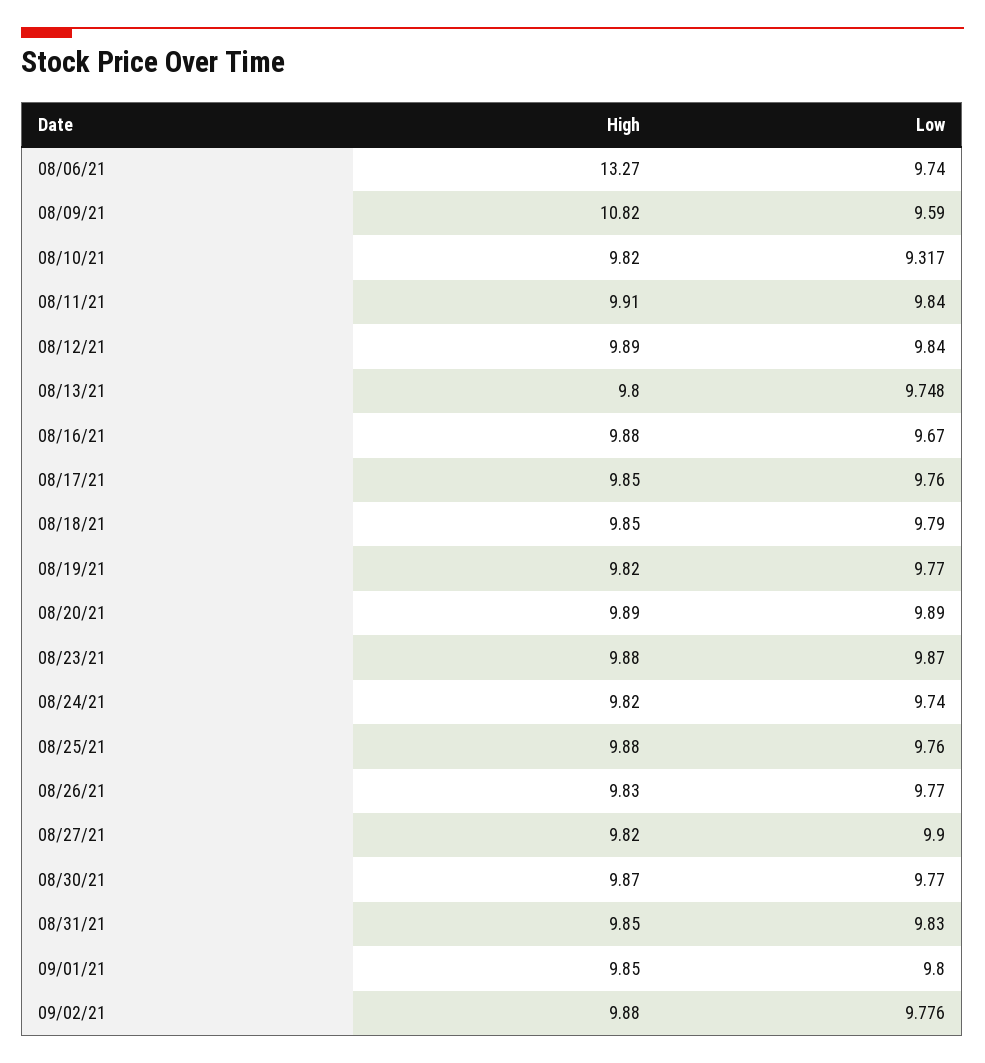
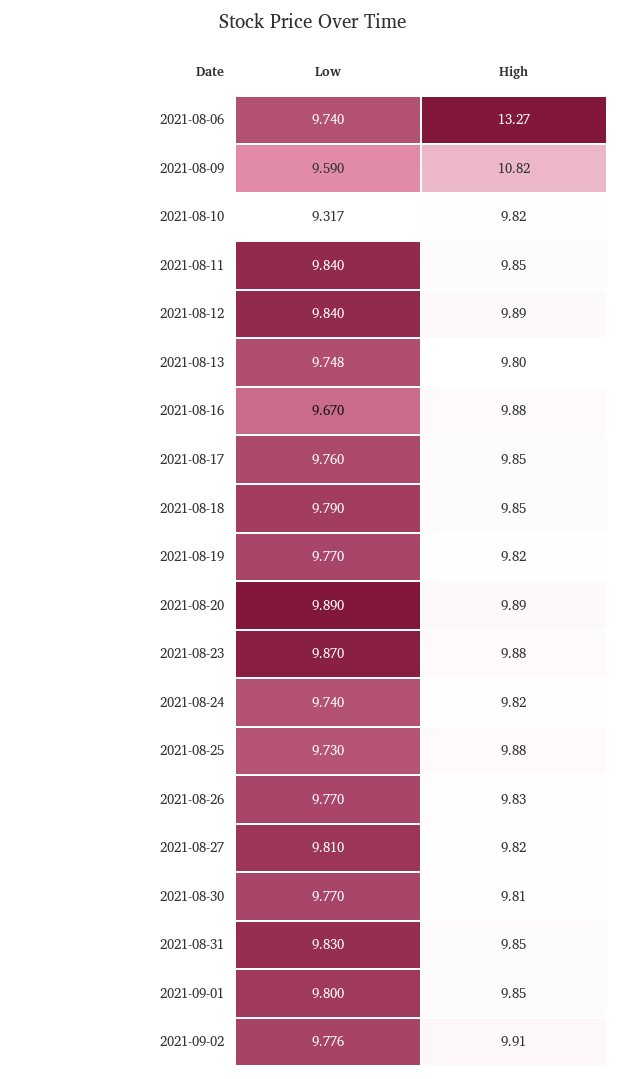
  {
    "High": {
      "08/06/21": 13.27,
      "08/09/21": 10.82,
      "08/10/21": 9.82,
-     "08/11/21": 9.91,
+     "08/11/21": 9.85,
      "08/12/21": 9.89,
      "08/13/21": 9.8,
      "08/16/21": 9.88,
      "08/17/21": 9.85,
      "08/18/21": 9.85,
      "08/19/21": 9.82,
      "08/20/21": 9.89,
      "08/23/21": 9.88,
      "08/24/21": 9.82,
      "08/25/21": 9.88,
      "08/26/21": 9.83,
      "08/27/21": 9.82,
-     "08/30/21": 9.87,
+     "08/30/21": 9.81,
      "08/31/21": 9.85,
      "09/01/21": 9.85,
-     "09/02/21": 9.88
+     "09/02/21": 9.91
    },
    "Low": {
      "08/06/21": 9.74,
      "08/09/21": 9.59,
      "08/10/21": 9.317,
      "08/11/21": 9.84,
      "08/12/21": 9.84,
      "08/13/21": 9.748,
      "08/16/21": 9.67,
      "08/17/21": 9.76,
      "08/18/21": 9.79,
      "08/19/21": 9.77,
      "08/20/21": 9.89,
      "08/23/21": 9.87,
      "08/24/21": 9.74,
-     "08/25/21": 9.76,
+     "08/25/21": 9.73,
      "08/26/21": 9.77,
-     "08/27/21": 9.9,
+     "08/27/21": 9.81,
      "08/30/21": 9.77,
      "08/31/21": 9.83,
      "09/01/21": 9.8,
      "09/02/21": 9.776
    }
  }

